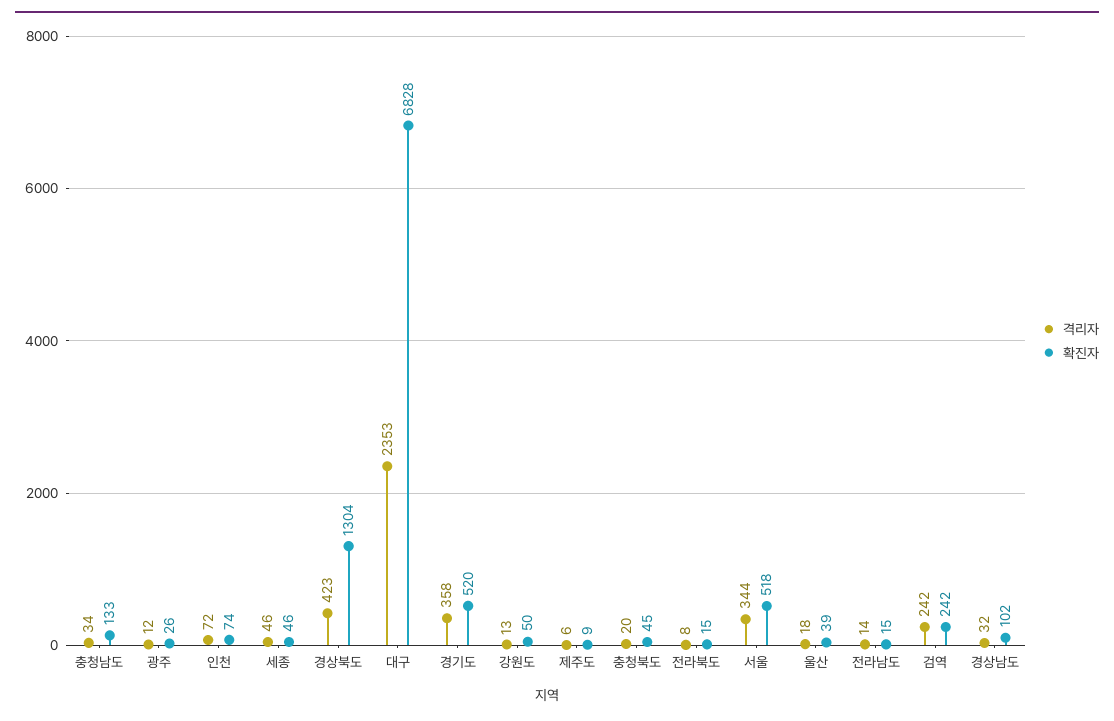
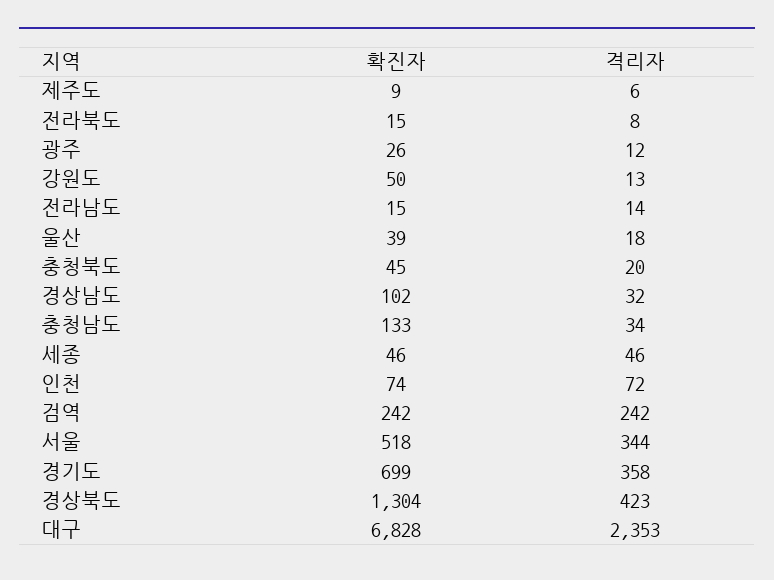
  {
    "격리자": {
      "충청남도": 34,
      "광주": 12,
      "인천": 72,
      "세종": 46,
      "경상북도": 423,
      "대구": 2353,
      "경기도": 358,
      "강원도": 13,
      "제주도": 6,
      "충청북도": 20,
      "전라북도": 8,
      "서울": 344,
      "울산": 18,
      "전라남도": 14,
      "검역": 242,
      "경상남도": 32
    },
    "확진자": {
      "충청남도": 133,
      "광주": 26,
      "인천": 74,
      "세종": 46,
      "경상북도": 1304,
      "대구": 6828,
-     "경기도": 520,
+     "경기도": 699,
      "강원도": 50,
      "제주도": 9,
      "충청북도": 45,
      "전라북도": 15,
      "서울": 518,
      "울산": 39,
      "전라남도": 15,
      "검역": 242,
      "경상남도": 102
    }
  }

